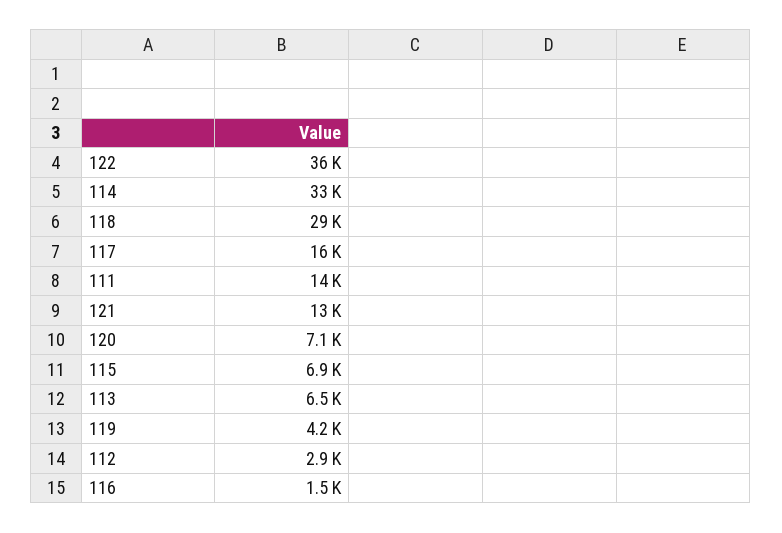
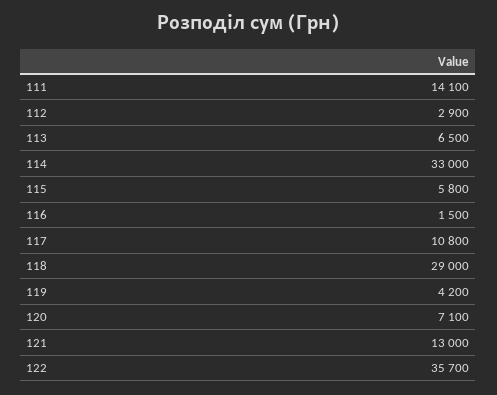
  {
    "122": 35700,
    "114": 33000,
    "118": 29000,
-   "117": 16000,
+   "117": 10800,
    "111": 14100,
    "121": 13000,
    "120": 7100,
-   "115": 6900,
+   "115": 5800,
    "113": 6500,
    "119": 4200,
    "112": 2900,
    "116": 1500
  }

